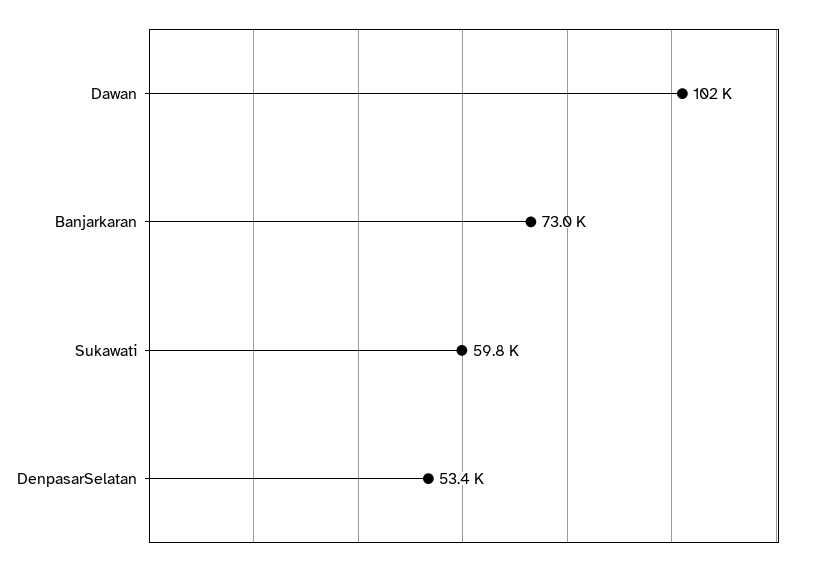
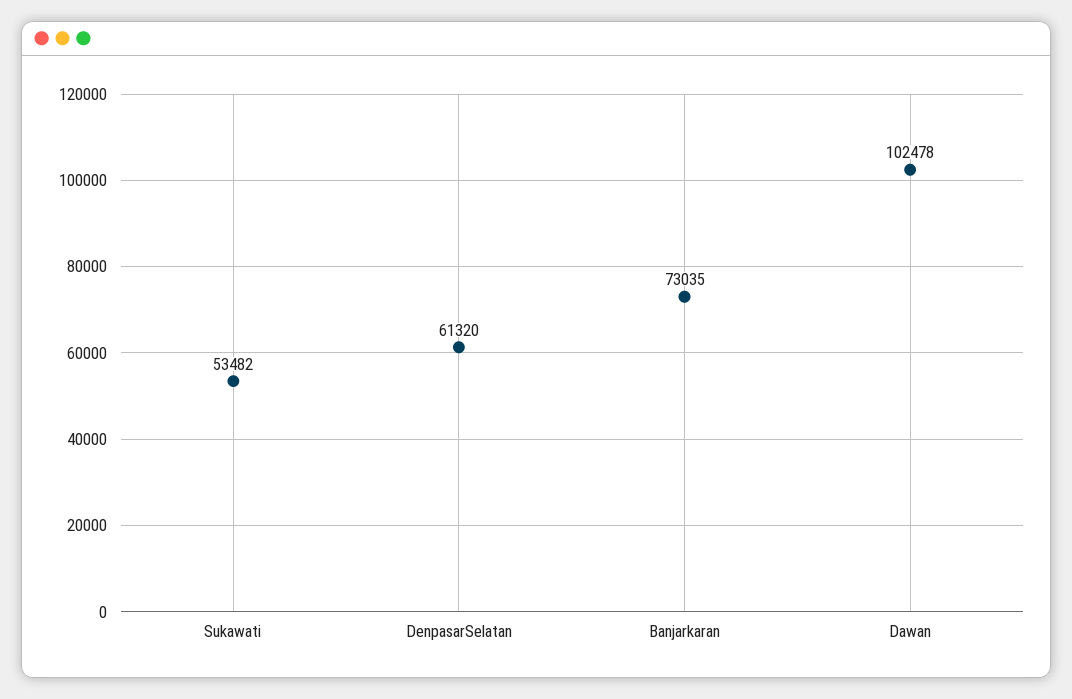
  {
    "Dawan": 102478,
    "Banjarkaran": 73035,
-   "Sukawati": 59800,
+   "Sukawati": 53482,
-   "DenpasarSelatan": 53400
+   "DenpasarSelatan": 61320
  }

